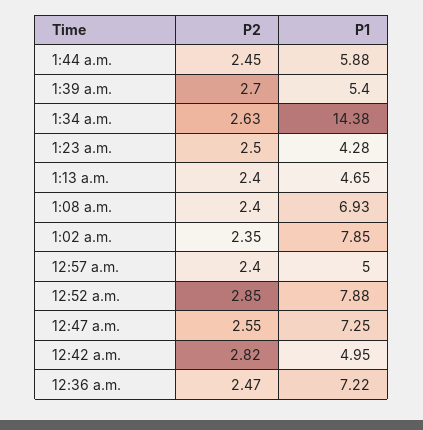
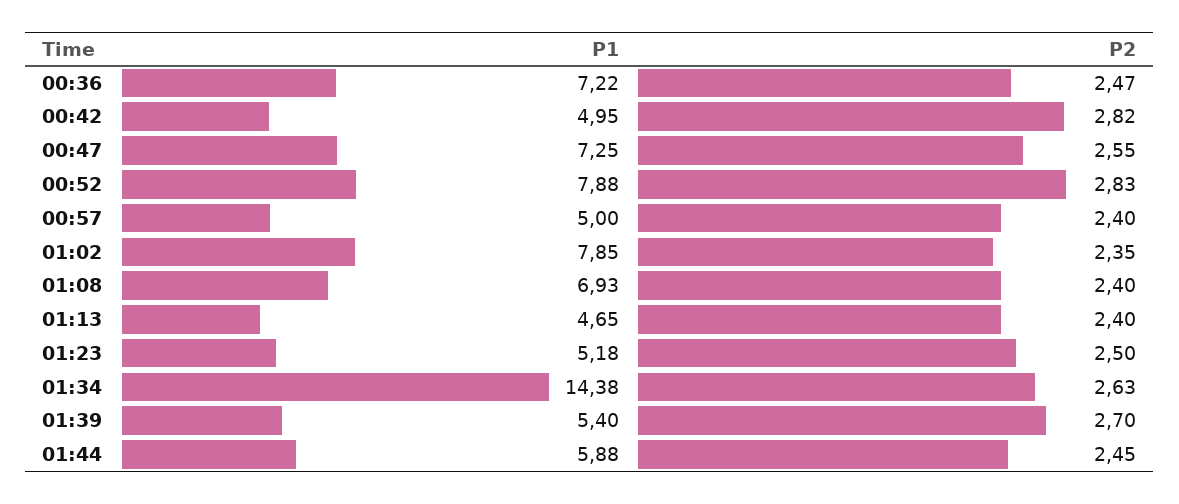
  {
    "P2": {
      "1:44 a.m.": 2.45,
      "1:39 a.m.": 2.7,
      "1:34 a.m.": 2.63,
      "1:23 a.m.": 2.5,
      "1:13 a.m.": 2.4,
      "1:08 a.m.": 2.4,
      "1:02 a.m.": 2.35,
      "12:57 a.m.": 2.4,
-     "12:52 a.m.": 2.85,
+     "12:52 a.m.": 2.83,
      "12:47 a.m.": 2.55,
      "12:42 a.m.": 2.82,
      "12:36 a.m.": 2.47
    },
    "P1": {
      "1:44 a.m.": 5.88,
      "1:39 a.m.": 5.4,
      "1:34 a.m.": 14.38,
-     "1:23 a.m.": 4.28,
+     "1:23 a.m.": 5.18,
      "1:13 a.m.": 4.65,
      "1:08 a.m.": 6.93,
      "1:02 a.m.": 7.85,
      "12:57 a.m.": 5,
      "12:52 a.m.": 7.88,
      "12:47 a.m.": 7.25,
      "12:42 a.m.": 4.95,
      "12:36 a.m.": 7.22
    }
  }

